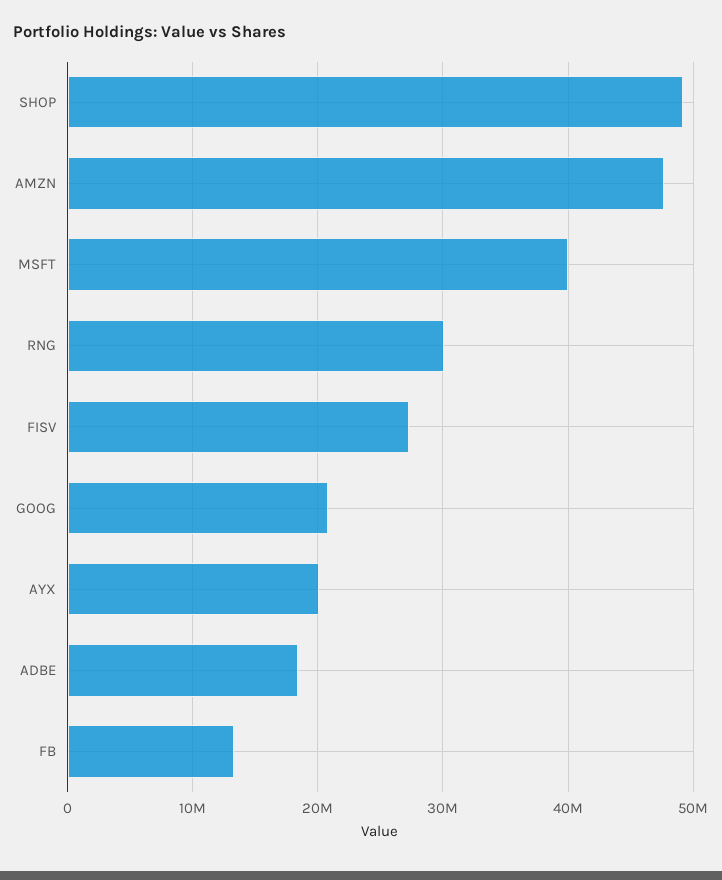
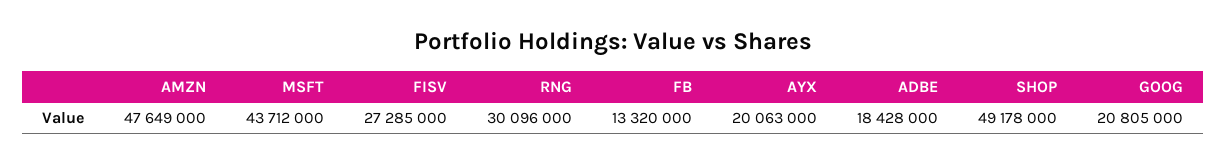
  {
    "SHOP": 49178000,
    "AMZN": 47649000,
-   "MSFT": 40000000,
+   "MSFT": 43712000,
    "RNG": 30096000,
    "FISV": 27285000,
    "GOOG": 20805000,
    "AYX": 20063000,
    "ADBE": 18428000,
    "FB": 13320000
  }

